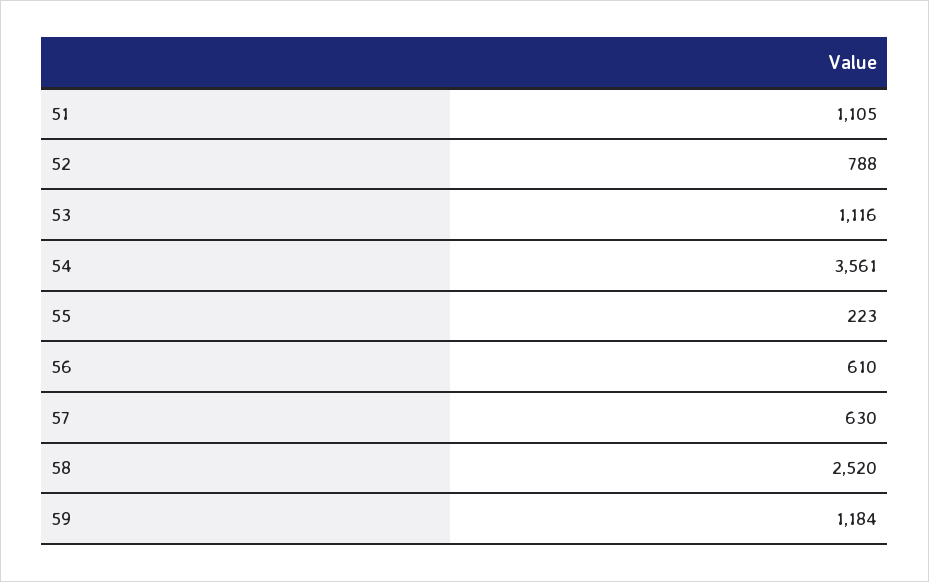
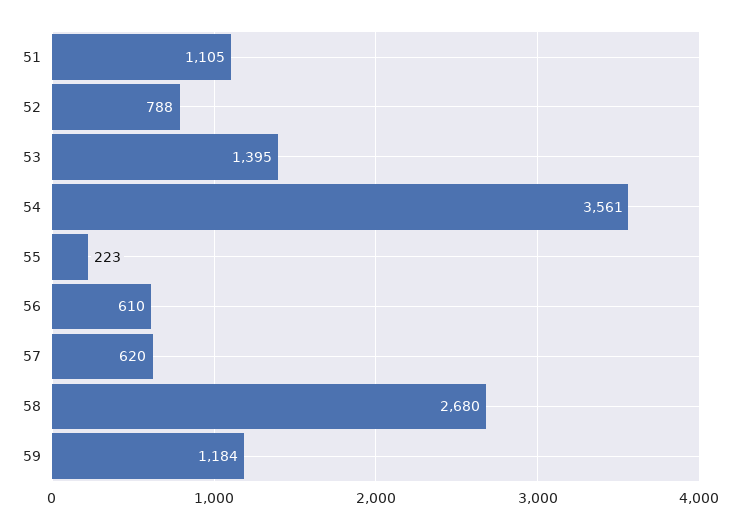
  {
    "51": 1105,
    "52": 788,
-   "53": 1116,
+   "53": 1395,
    "54": 3561,
    "55": 223,
    "56": 610,
-   "57": 630,
+   "57": 620,
-   "58": 2520,
+   "58": 2680,
    "59": 1184
  }

